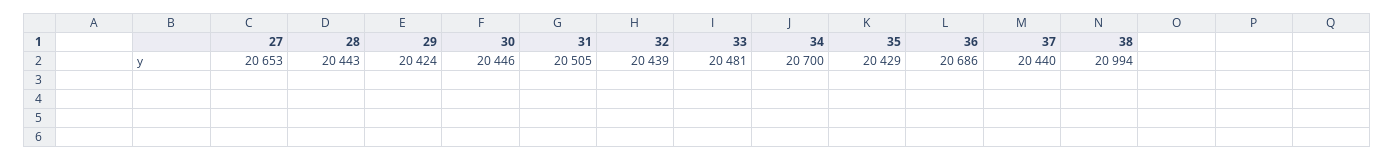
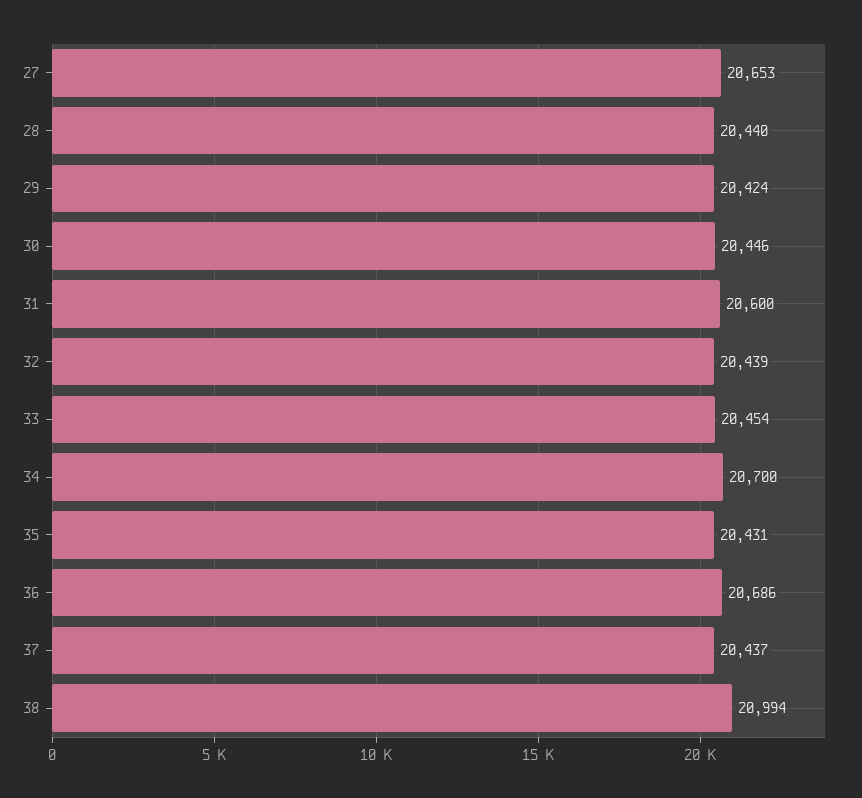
  {
    "27": 20653,
-   "28": 20443,
+   "28": 20440,
    "29": 20424,
    "30": 20446,
-   "31": 20505,
+   "31": 20600,
    "32": 20439,
-   "33": 20481,
+   "33": 20454,
    "34": 20700,
-   "35": 20429,
+   "35": 20431,
    "36": 20686,
-   "37": 20440,
+   "37": 20437,
    "38": 20994
  }

